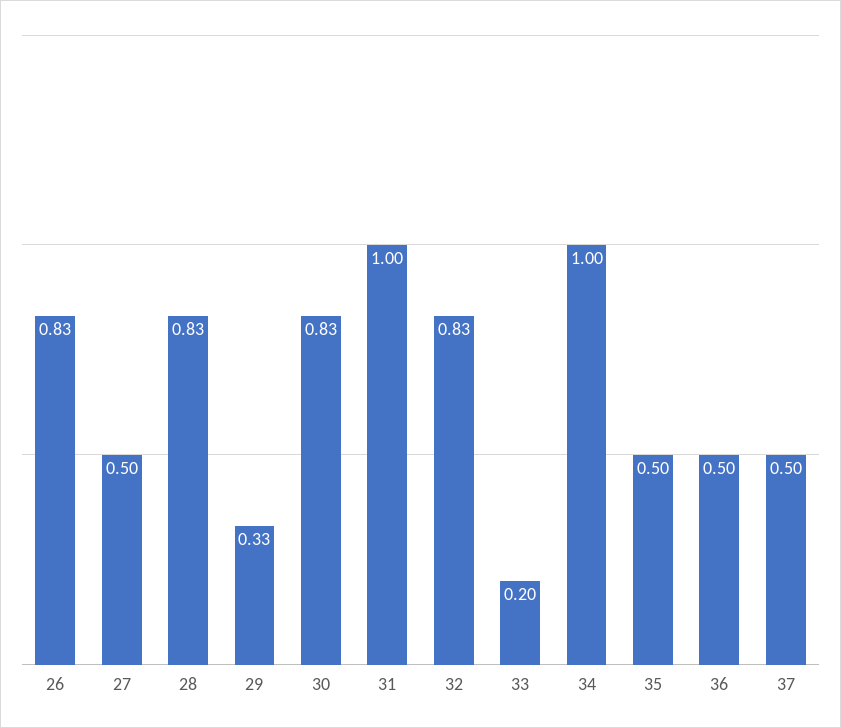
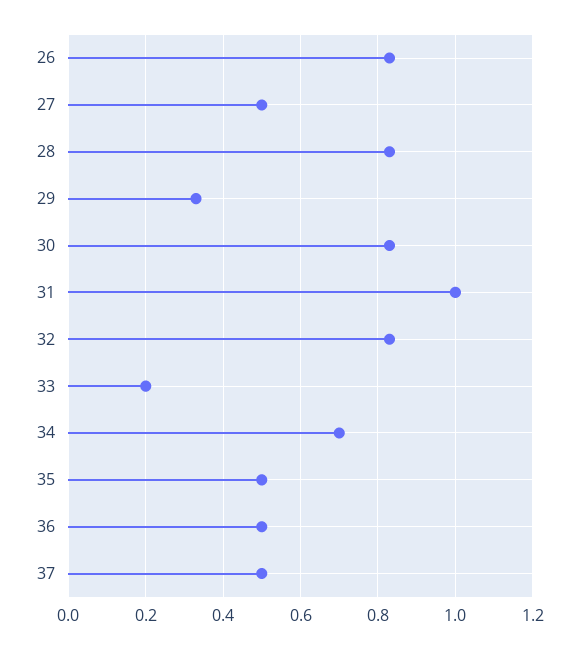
  {
    "26": 0.83,
    "27": 0.5,
    "28": 0.83,
    "29": 0.33,
    "30": 0.83,
    "31": 1,
    "32": 0.83,
    "33": 0.2,
-   "34": 1,
+   "34": 0.7,
    "35": 0.5,
    "36": 0.5,
    "37": 0.5
  }

